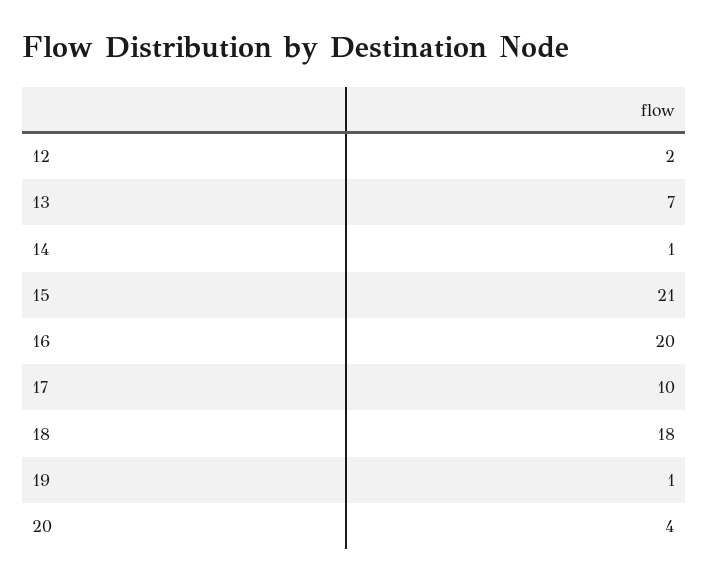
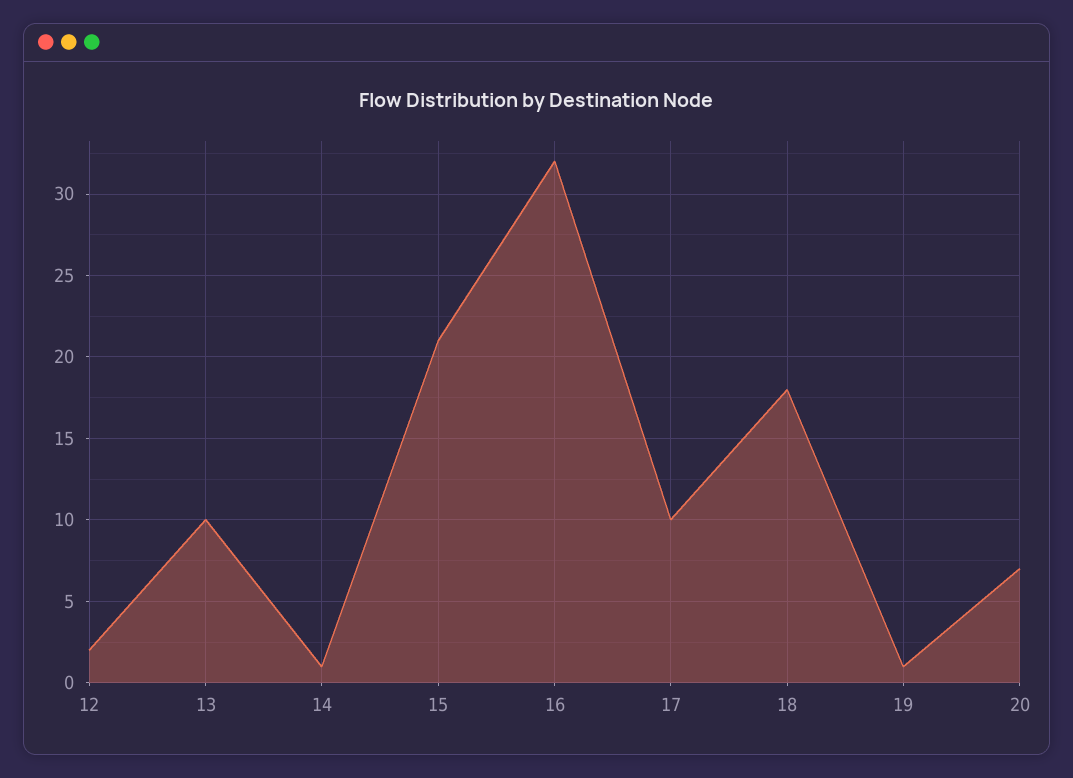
  {
    "12": 2,
-   "13": 7,
+   "13": 10,
    "14": 1,
    "15": 21,
-   "16": 20,
+   "16": 32,
    "17": 10,
    "18": 18,
    "19": 1,
-   "20": 4
+   "20": 7
  }

